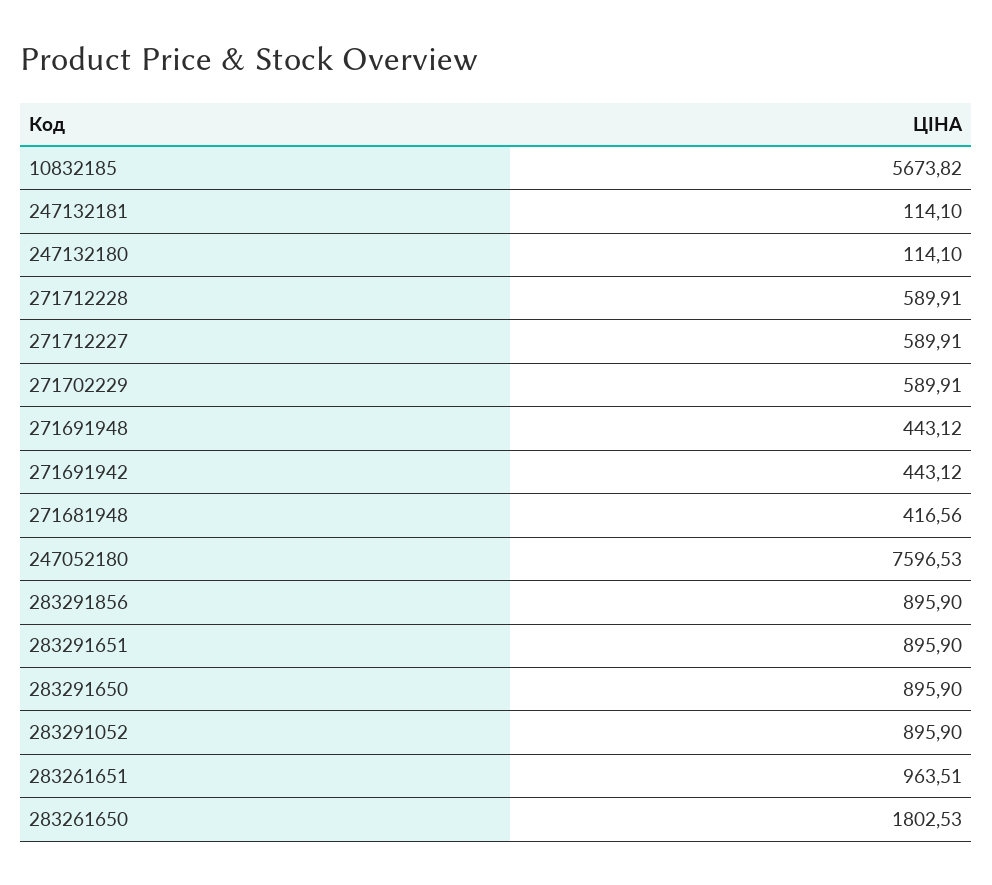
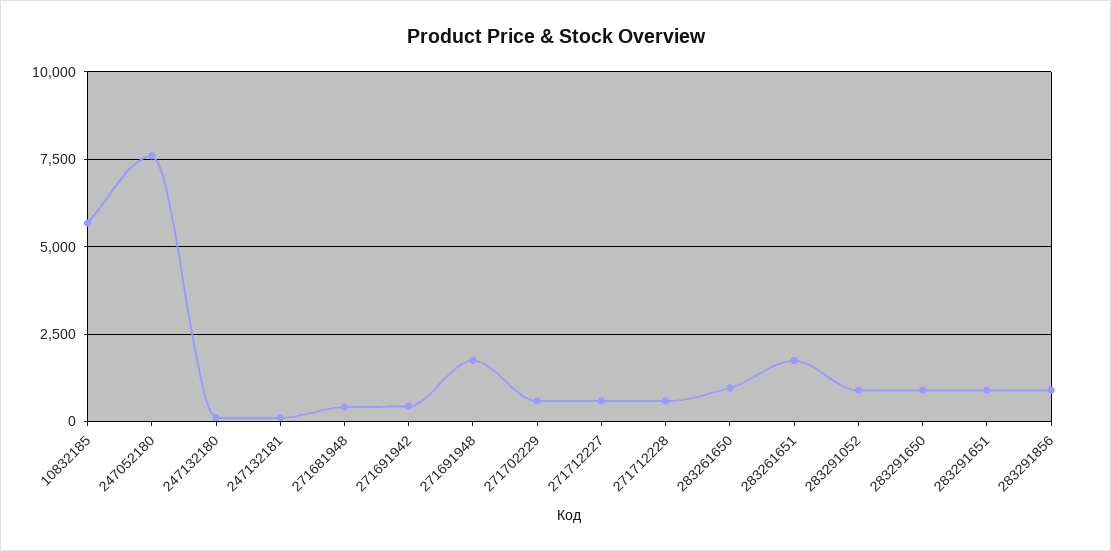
  {
    "10832185": 5673.82,
    "247132181": 114.1,
    "247132180": 114.1,
    "271712228": 589.91,
    "271712227": 589.91,
    "271702229": 589.91,
-   "271691948": 443.12,
+   "271691948": 1750,
    "271691942": 443.12,
    "271681948": 416.56,
    "247052180": 7596.53,
    "283291856": 895.9,
    "283291651": 895.9,
    "283291650": 895.9,
    "283291052": 895.9,
-   "283261651": 963.51,
+   "283261651": 1750,
-   "283261650": 1802.53
+   "283261650": 1000
  }

